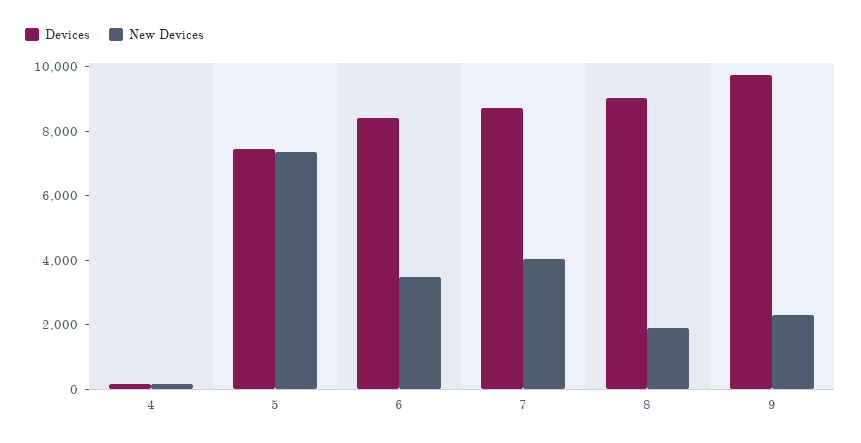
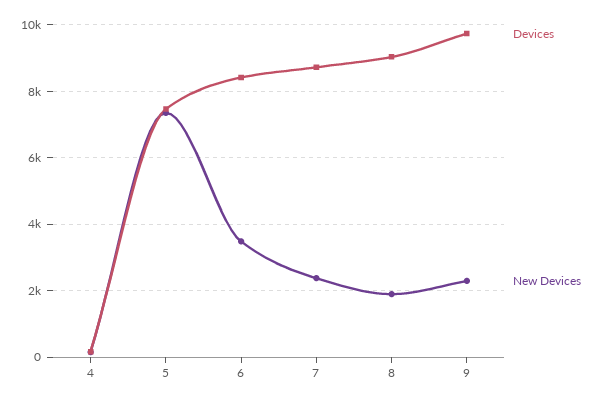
  {
    "Devices": {
      "4": 200,
      "5": 7400,
      "6": 8400,
      "7": 8800,
      "8": 9000,
      "9": 9800
    },
    "New Devices": {
      "4": 200,
      "5": 7400,
      "6": 3400,
-     "7": 4000,
+     "7": 2400,
      "8": 2000,
      "9": 2200
    }
  }

